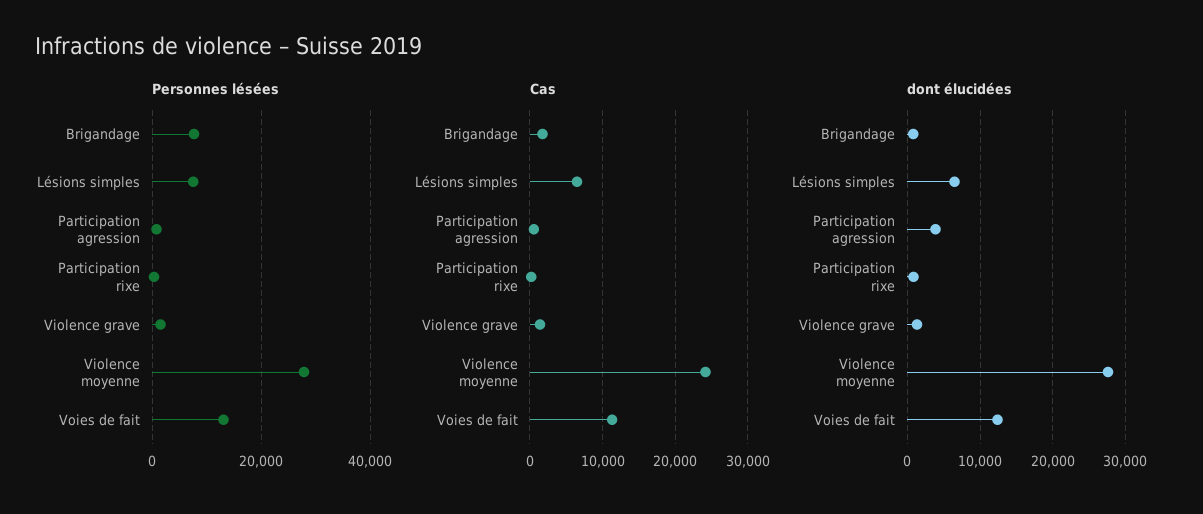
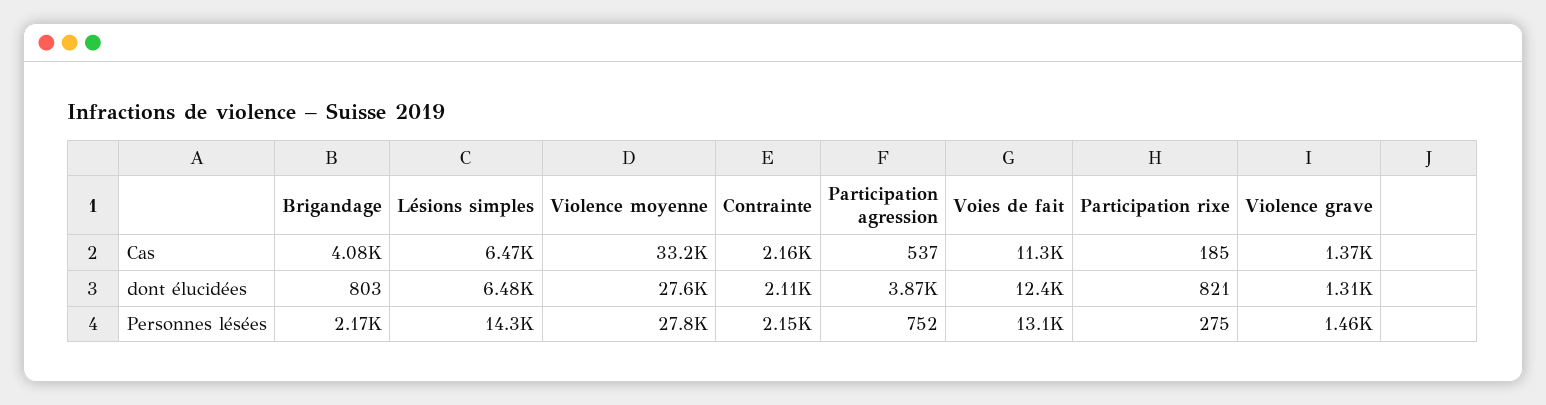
  {
    "Personnes lésées": {
-     "Brigandage": 8000,
+     "Brigandage": 2170,
-     "Lésions simples": 8000,
+     "Lésions simples": 14300,
      "Participation agression": 752,
      "Participation rixe": 275,
      "Violence grave": 1460,
      "Violence moyenne": 27800,
-     "Voies de fait": 13100
+     "Voies de fait": 13100,
+     "Contrainte": 2150
    },
    "Cas": {
-     "Brigandage": 2000,
+     "Brigandage": 4080,
      "Lésions simples": 6470,
      "Participation agression": 537,
      "Participation rixe": 185,
      "Violence grave": 1370,
-     "Violence moyenne": 24000,
+     "Violence moyenne": 33200,
-     "Voies de fait": 11300
+     "Voies de fait": 11300,
+     "Contrainte": 2160
    },
    "dont élucidées": {
      "Brigandage": 803,
      "Lésions simples": 6480,
      "Participation agression": 3870,
      "Participation rixe": 821,
      "Violence grave": 1310,
      "Violence moyenne": 27600,
-     "Voies de fait": 12400
+     "Voies de fait": 12400,
+     "Contrainte": 2110
    }
  }

